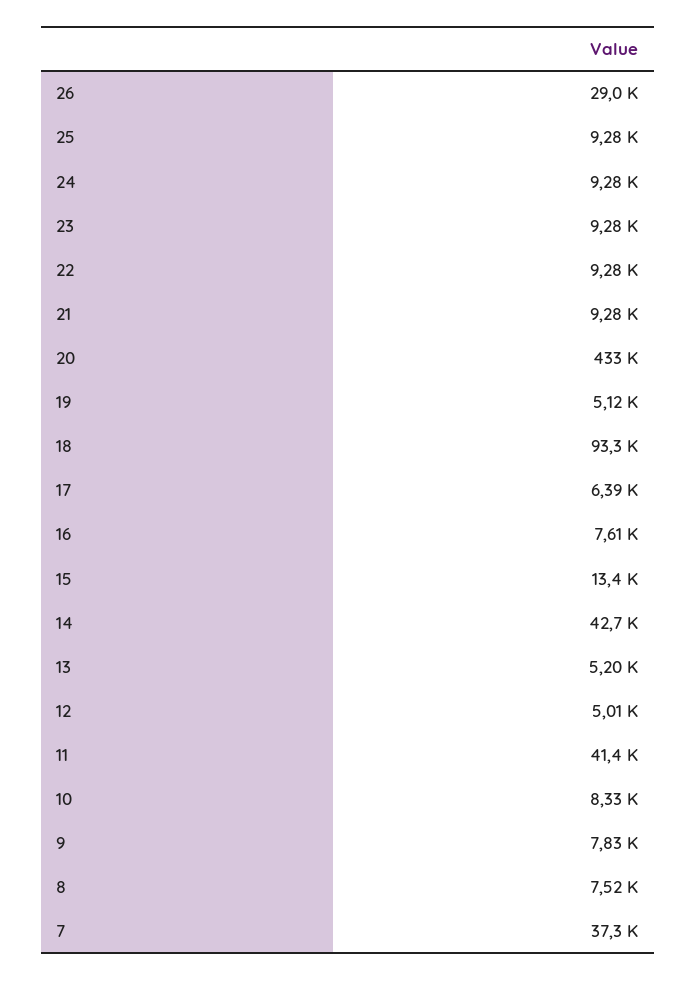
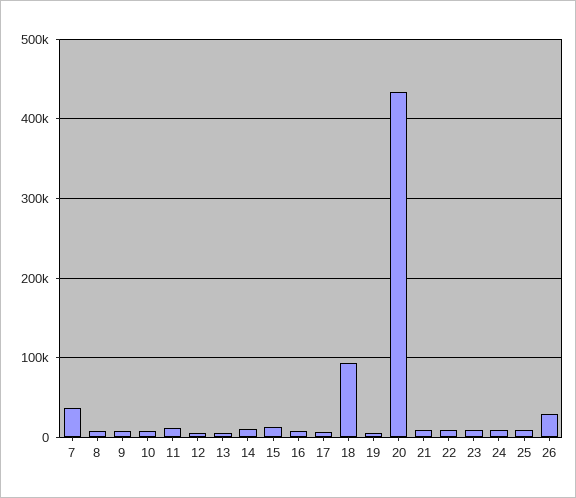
  {
    "26": 29000,
    "25": 9280,
    "24": 9280,
    "23": 9280,
    "22": 9280,
    "21": 9280,
    "20": 433000,
    "19": 5120,
    "18": 93300,
    "17": 6390,
    "16": 7610,
    "15": 13400,
-   "14": 42700,
+   "14": 10000,
    "13": 5200,
    "12": 5010,
-   "11": 41400,
+   "11": 10000,
    "10": 8330,
    "9": 7830,
    "8": 7520,
    "7": 37300
  }

